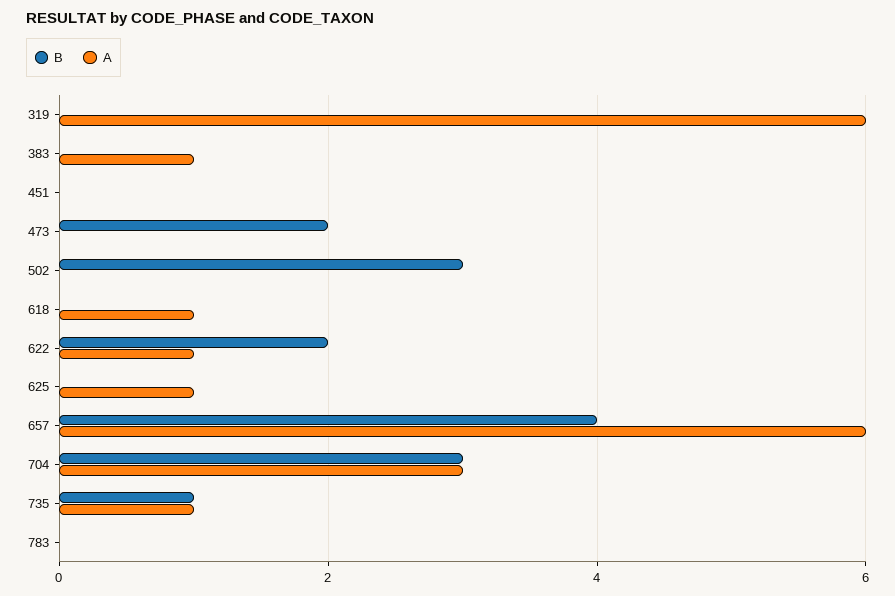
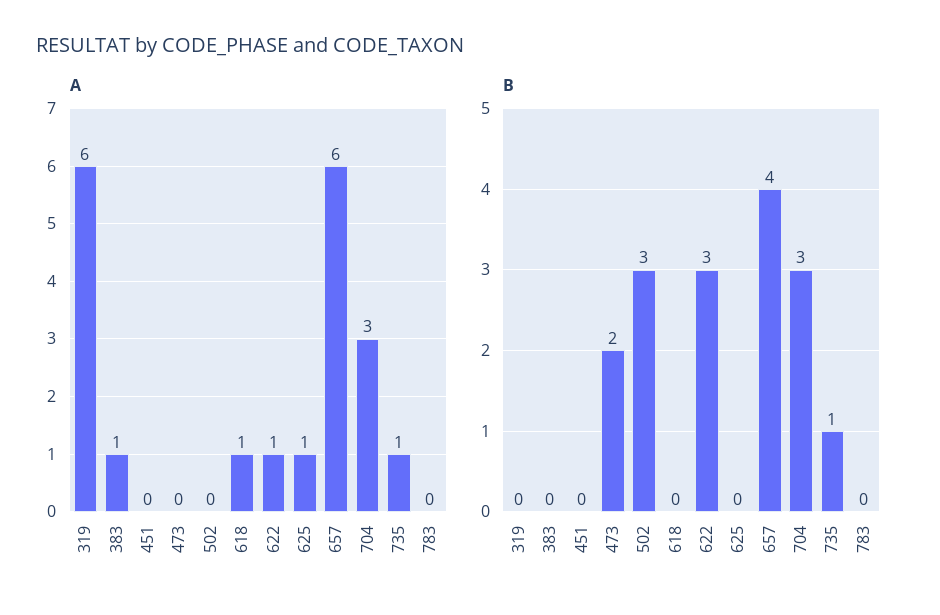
  {
    "B": {
      "319": 0,
      "383": 0,
      "451": 0,
      "473": 2,
      "502": 3,
      "618": 0,
-     "622": 2,
+     "622": 3,
      "625": 0,
      "657": 4,
      "704": 3,
      "735": 1,
      "783": 0
    },
    "A": {
      "319": 6,
      "383": 1,
      "451": 0,
      "473": 0,
      "502": 0,
      "618": 1,
      "622": 1,
      "625": 1,
      "657": 6,
      "704": 3,
      "735": 1,
      "783": 0
    }
  }

